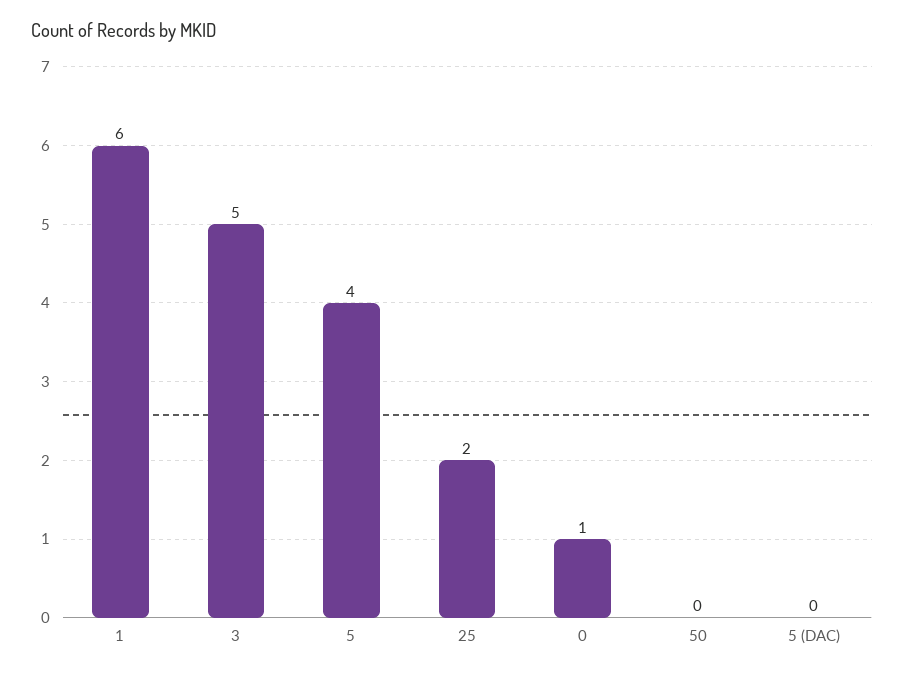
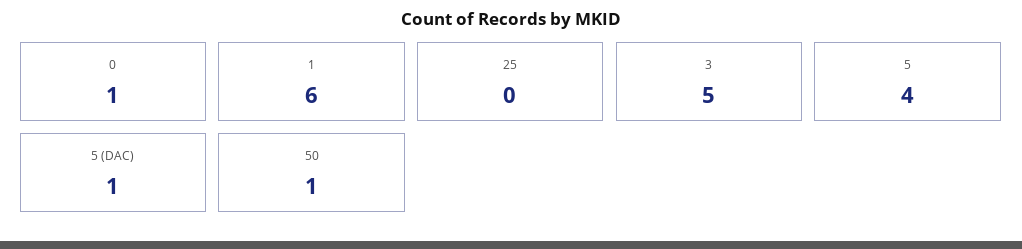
  {
    "1": 6,
    "3": 5,
    "5": 4,
-   "25": 2,
+   "25": 0,
    "0": 1,
-   "50": 0,
+   "50": 1,
-   "5 (DAC)": 0
+   "5 (DAC)": 1
  }

